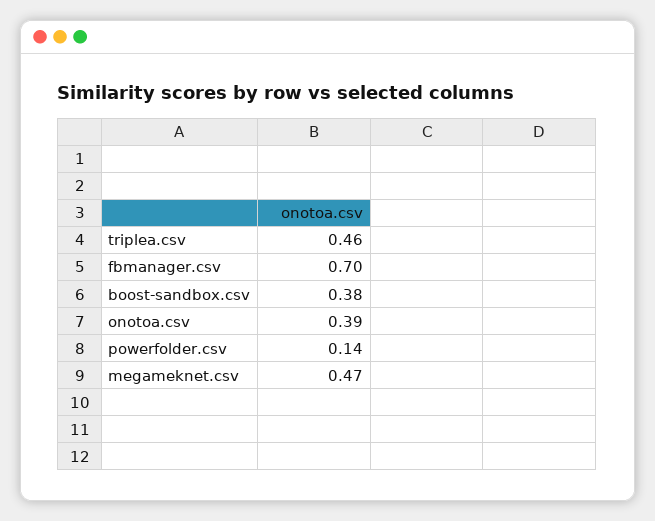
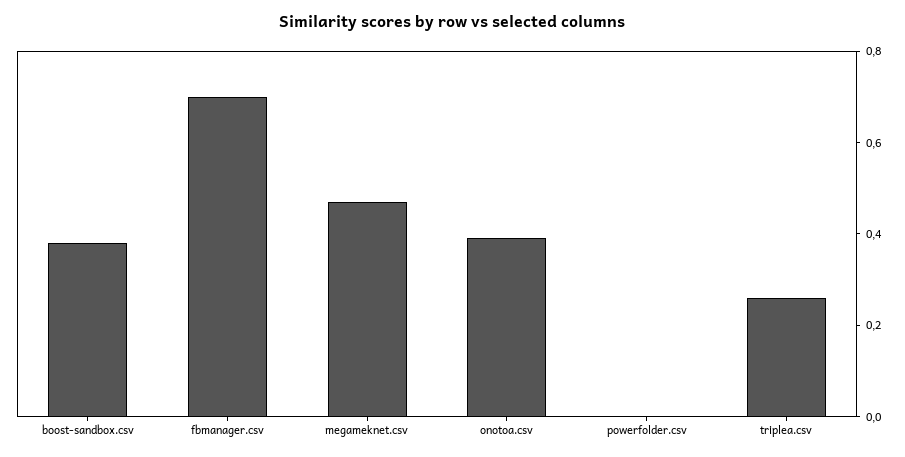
  {
-   "triplea.csv": 0.46,
+   "triplea.csv": 0.25,
    "fbmanager.csv": 0.7,
    "boost-sandbox.csv": 0.38,
    "onotoa.csv": 0.39,
-   "powerfolder.csv": 0.14,
+   "powerfolder.csv": 0,
    "megameknet.csv": 0.47
  }

